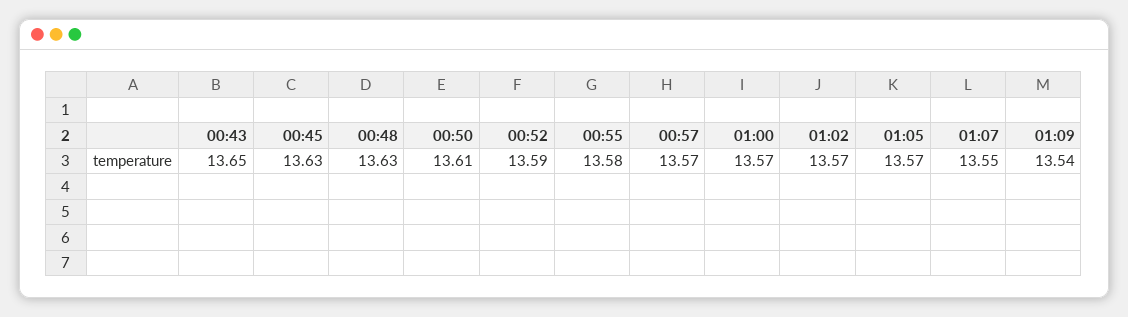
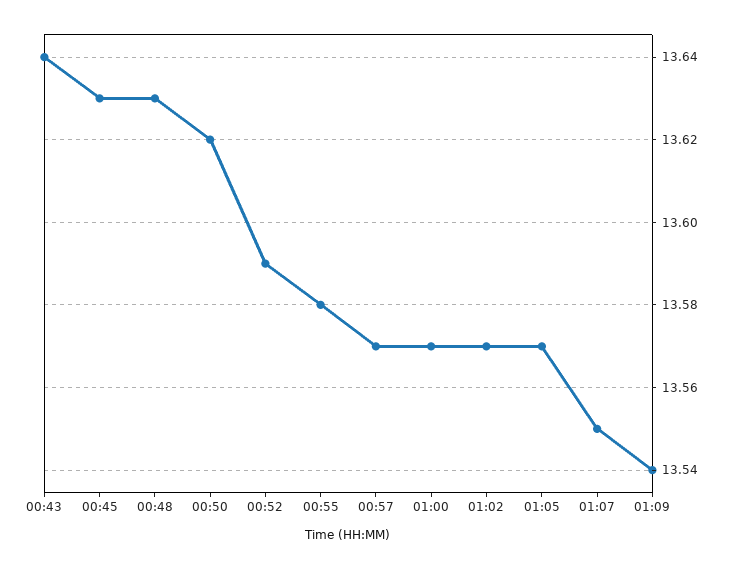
  {
-   "00:43": 13.65,
+   "00:43": 13.64,
    "00:45": 13.63,
    "00:48": 13.63,
-   "00:50": 13.61,
+   "00:50": 13.62,
    "00:52": 13.59,
    "00:55": 13.58,
    "00:57": 13.57,
    "01:00": 13.57,
    "01:02": 13.57,
    "01:05": 13.57,
    "01:07": 13.55,
    "01:09": 13.54
  }

